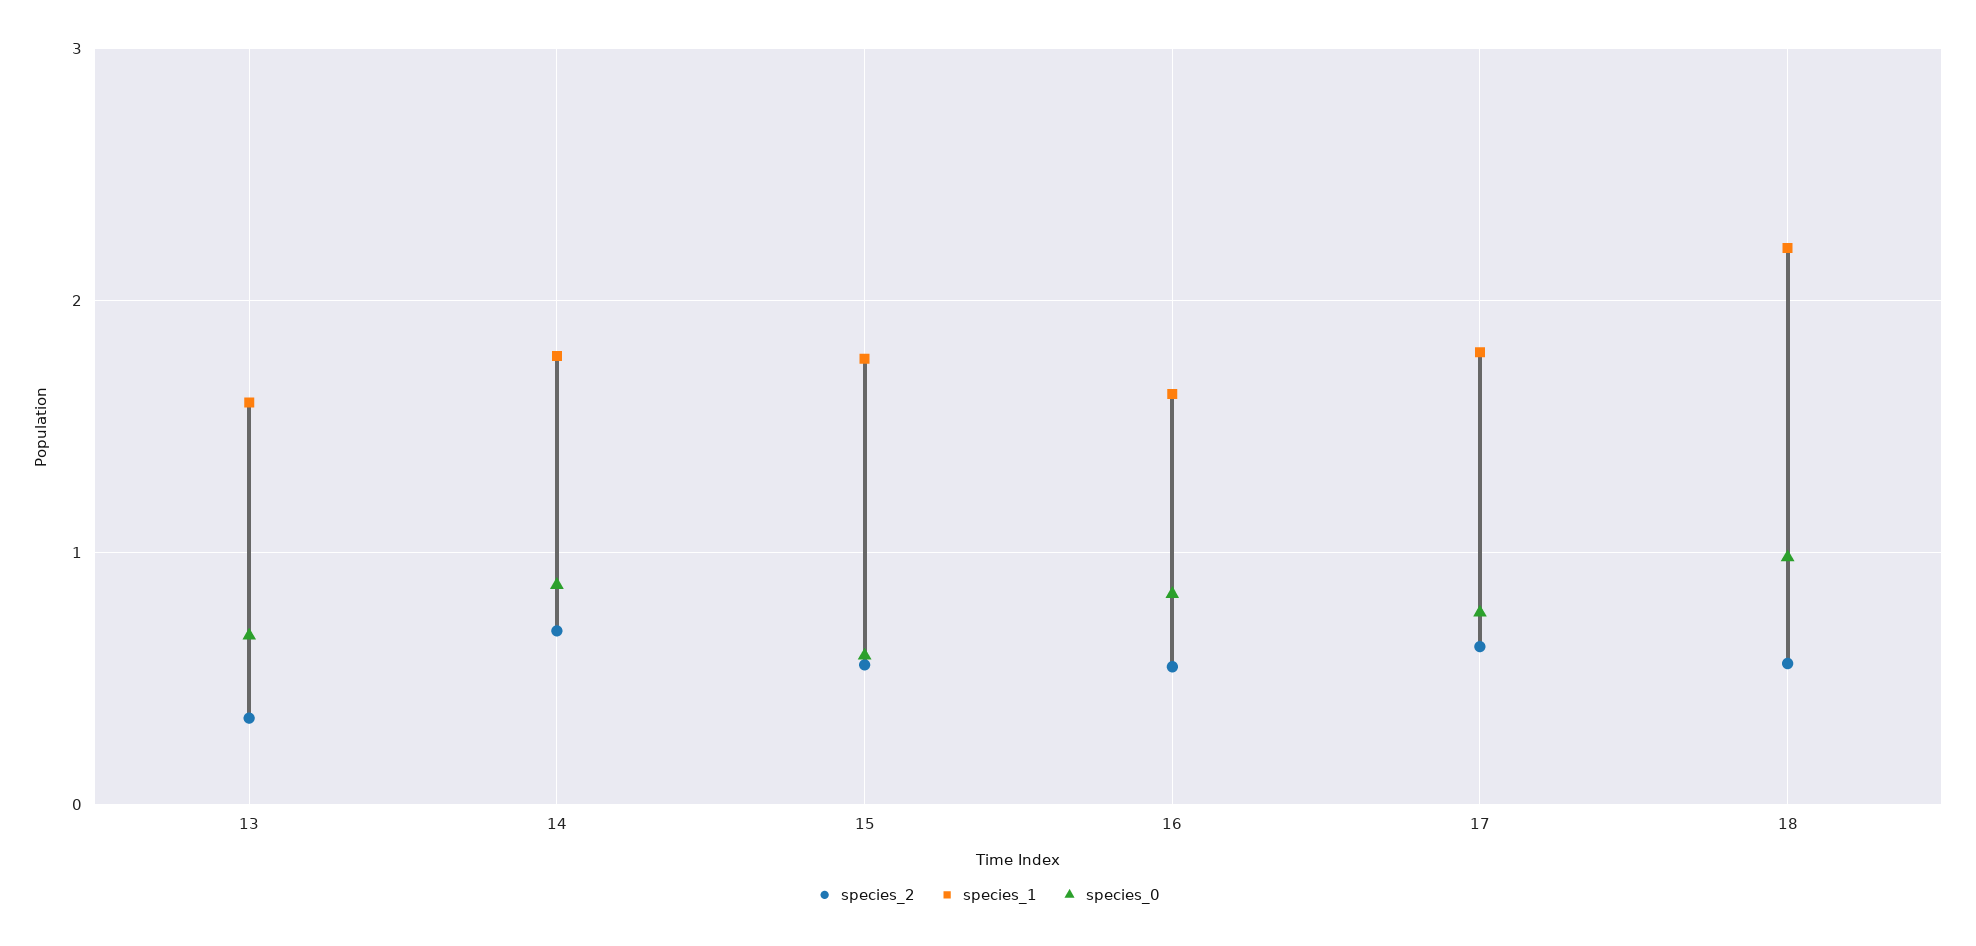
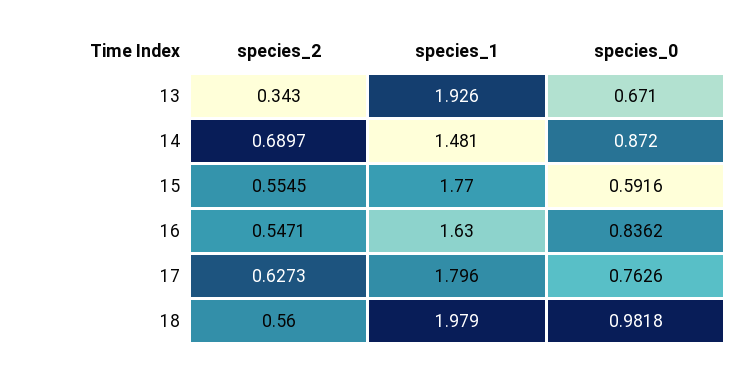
  {
    "species_2": {
      "13": 0.343,
      "14": 0.6897,
      "15": 0.5545,
      "16": 0.5471,
      "17": 0.6273,
      "18": 0.56
    },
    "species_1": {
-     "13": 1.6,
+     "13": 1.926,
-     "14": 1.8,
+     "14": 1.481,
      "15": 1.77,
      "16": 1.63,
      "17": 1.796,
-     "18": 2.2
+     "18": 1.979
    },
    "species_0": {
      "13": 0.671,
      "14": 0.872,
      "15": 0.5916,
      "16": 0.8362,
      "17": 0.7626,
      "18": 0.9818
    }
  }

